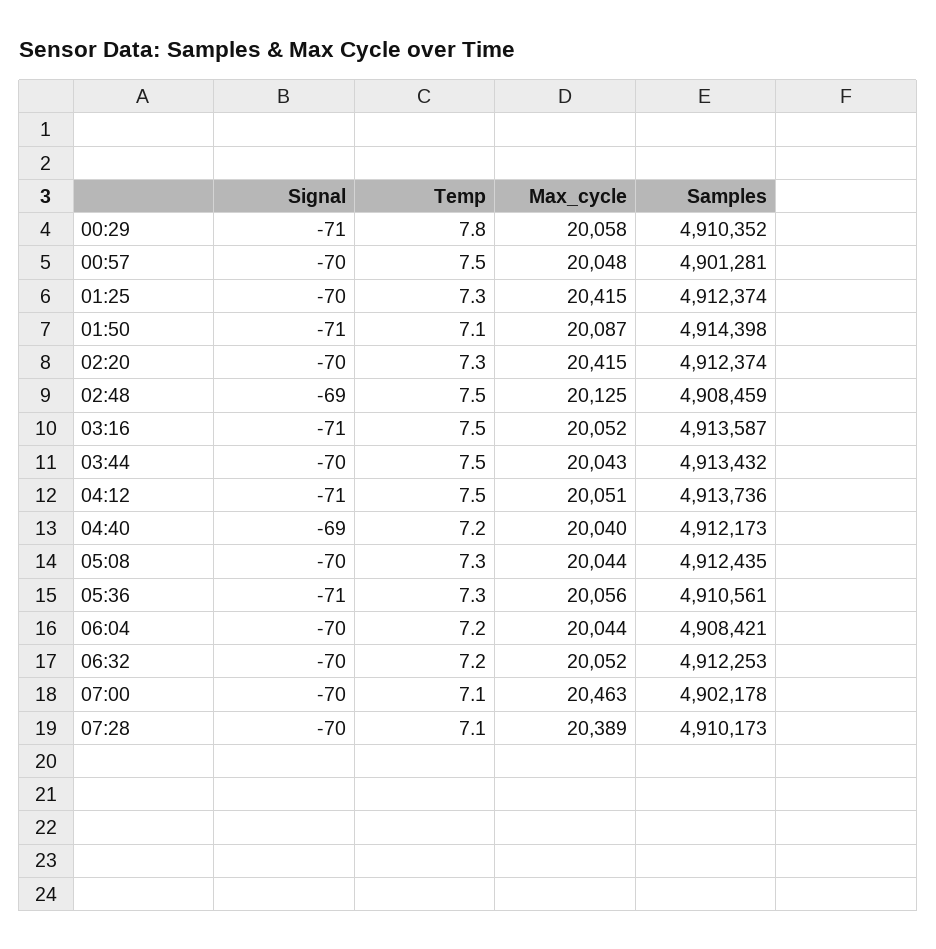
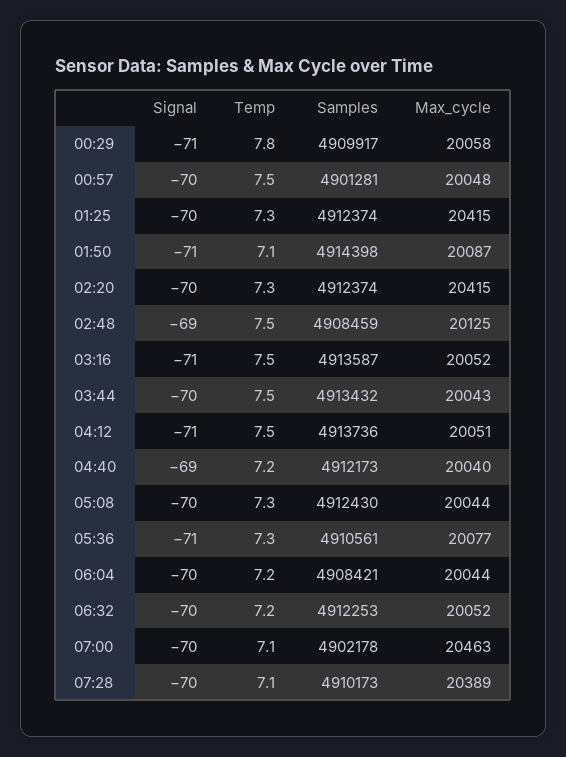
  {
    "Signal": {
      "00:29": -71,
      "00:57": -70,
      "01:25": -70,
      "01:50": -71,
      "02:20": -70,
      "02:48": -69,
      "03:16": -71,
      "03:44": -70,
      "04:12": -71,
      "04:40": -69,
      "05:08": -70,
      "05:36": -71,
      "06:04": -70,
      "06:32": -70,
      "07:00": -70,
      "07:28": -70
    },
    "Temp": {
      "00:29": 7.8,
      "00:57": 7.5,
      "01:25": 7.3,
      "01:50": 7.1,
      "02:20": 7.3,
      "02:48": 7.5,
      "03:16": 7.5,
      "03:44": 7.5,
      "04:12": 7.5,
      "04:40": 7.2,
      "05:08": 7.3,
      "05:36": 7.3,
      "06:04": 7.2,
      "06:32": 7.2,
      "07:00": 7.1,
      "07:28": 7.1
    },
    "Max_cycle": {
      "00:29": 20058,
      "00:57": 20048,
      "01:25": 20415,
      "01:50": 20087,
      "02:20": 20415,
      "02:48": 20125,
      "03:16": 20052,
      "03:44": 20043,
      "04:12": 20051,
      "04:40": 20040,
      "05:08": 20044,
-     "05:36": 20056,
+     "05:36": 20077,
      "06:04": 20044,
      "06:32": 20052,
      "07:00": 20463,
      "07:28": 20389
    },
    "Samples": {
-     "00:29": 4910352,
+     "00:29": 4909917,
      "00:57": 4901281,
      "01:25": 4912374,
      "01:50": 4914398,
      "02:20": 4912374,
      "02:48": 4908459,
      "03:16": 4913587,
      "03:44": 4913432,
      "04:12": 4913736,
      "04:40": 4912173,
-     "05:08": 4912435,
+     "05:08": 4912430,
      "05:36": 4910561,
      "06:04": 4908421,
      "06:32": 4912253,
      "07:00": 4902178,
      "07:28": 4910173
    }
  }

